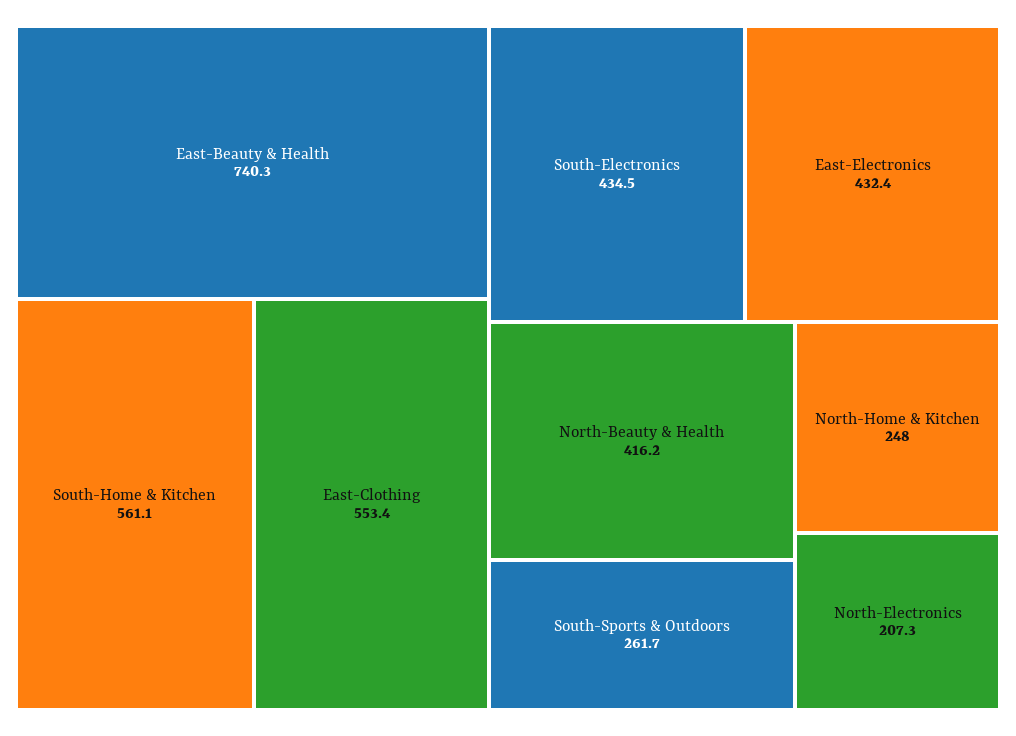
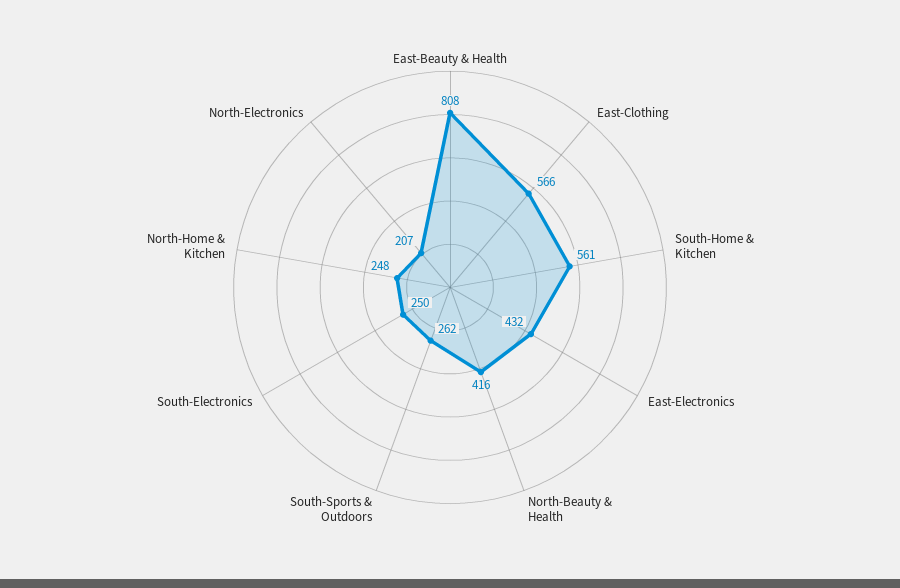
  {
-   "East-Beauty & Health": 740.3,
+   "East-Beauty & Health": 808,
    "South-Home & Kitchen": 561.1,
-   "East-Clothing": 553.4,
+   "East-Clothing": 566,
-   "South-Electronics": 434.5,
+   "South-Electronics": 250,
    "East-Electronics": 432.4,
    "North-Beauty & Health": 416.2,
    "South-Sports & Outdoors": 261.7,
    "North-Home & Kitchen": 248,
    "North-Electronics": 207.3
  }

